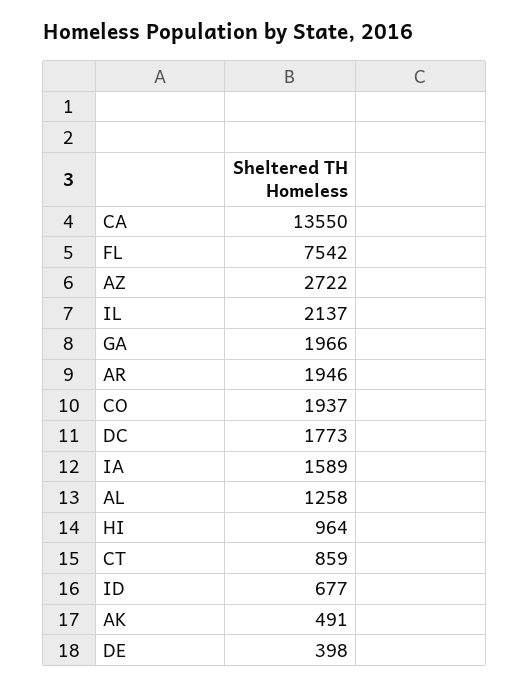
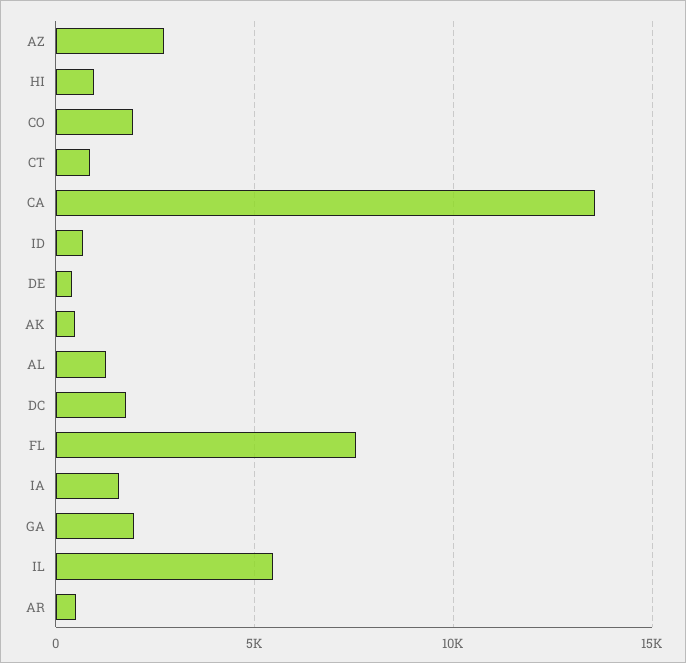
  {
    "CA": 13550,
    "FL": 7542,
    "AZ": 2722,
-   "IL": 2137,
+   "IL": 5500,
    "GA": 1966,
-   "AR": 1946,
+   "AR": 500,
    "CO": 1937,
    "DC": 1773,
    "IA": 1589,
    "AL": 1258,
    "HI": 964,
    "CT": 859,
    "ID": 677,
    "AK": 491,
    "DE": 398
  }

